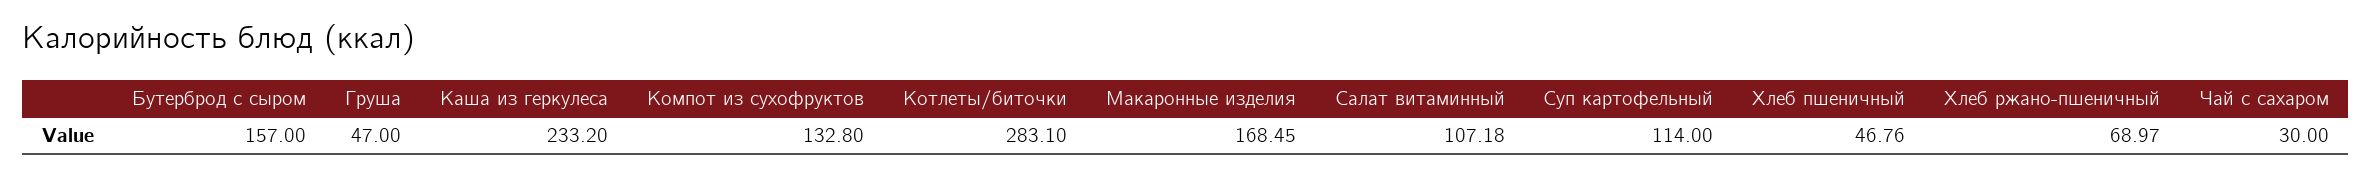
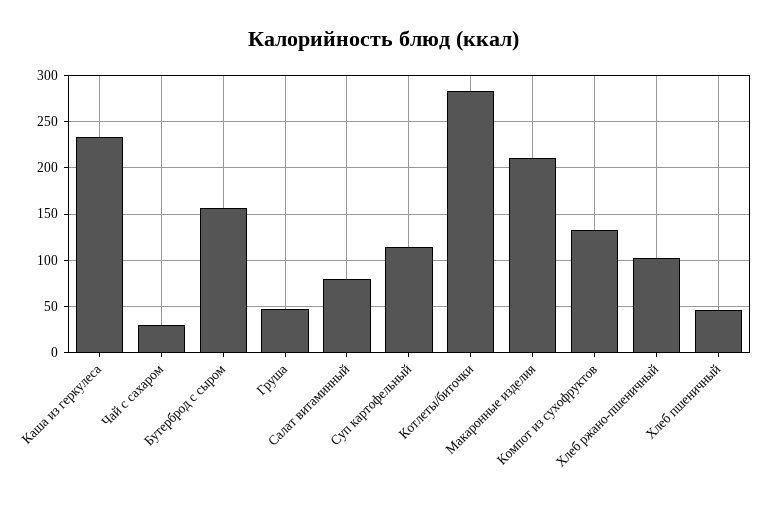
  {
    "Бутерброд с сыром": 157,
    "Груша": 47,
    "Каша из геркулеса": 233.2,
    "Компот из сухофруктов": 132.8,
    "Котлеты/биточки": 283.1,
-   "Макаронные изделия": 168.45,
+   "Макаронные изделия": 210,
-   "Салат витаминный": 107.18,
+   "Салат витаминный": 80,
    "Суп картофельный": 114,
    "Хлеб пшеничный": 46.76,
-   "Хлеб ржано-пшеничный": 68.97,
+   "Хлеб ржано-пшеничный": 100,
    "Чай с сахаром": 30
  }

